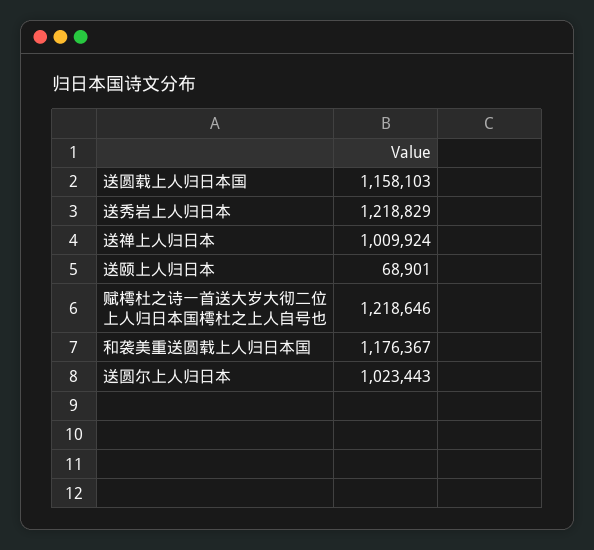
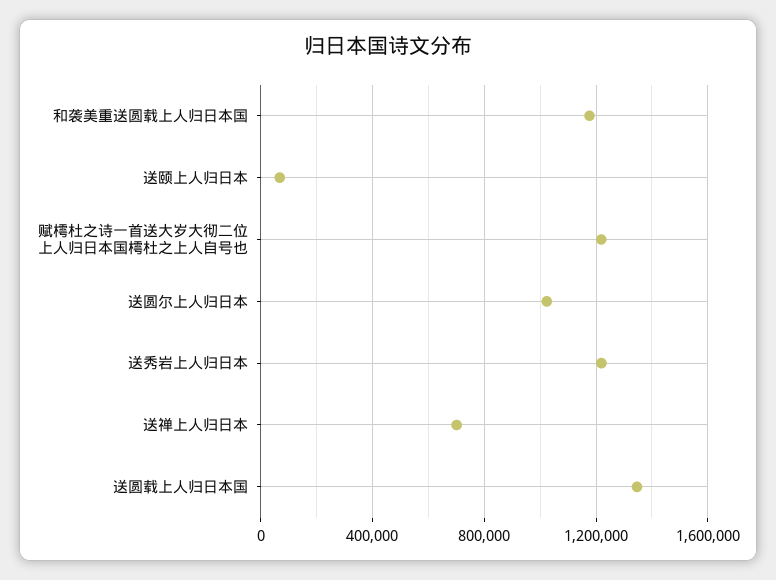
  {
-   "送圆载上人归日本国": 1158103,
+   "送圆载上人归日本国": 1350000,
    "送秀岩上人归日本": 1218829,
-   "送禅上人归日本": 1009924,
+   "送禅上人归日本": 700000,
    "送颐上人归日本": 68901,
    "赋樗杜之诗一首送大岁大彻二位上人归日本国樗杜之上人自号也": 1218646,
    "和袭美重送圆载上人归日本国": 1176367,
    "送圆尔上人归日本": 1023443
  }

